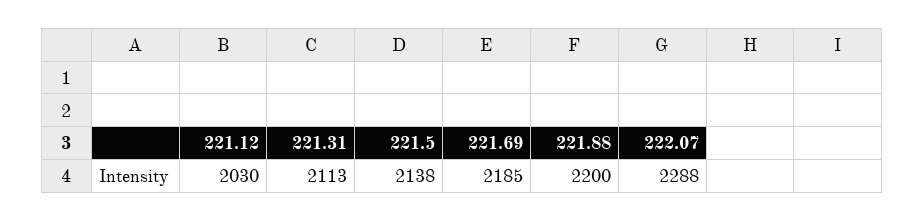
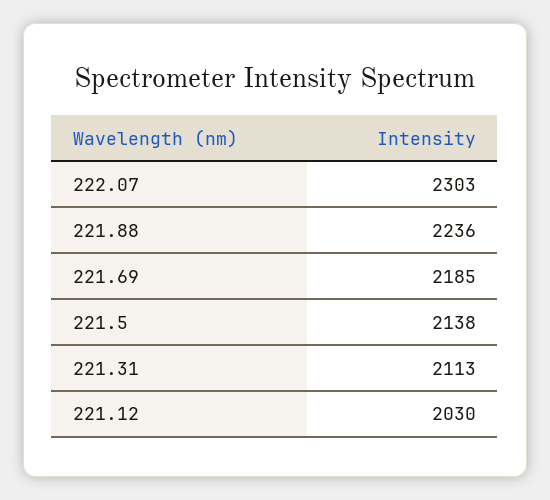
  {
    "221.12": 2030,
    "221.31": 2113,
    "221.5": 2138,
    "221.69": 2185,
-   "221.88": 2200,
+   "221.88": 2236,
-   "222.07": 2288
+   "222.07": 2303
  }

